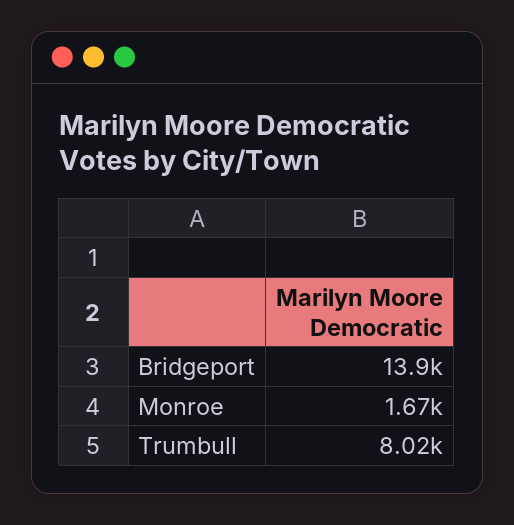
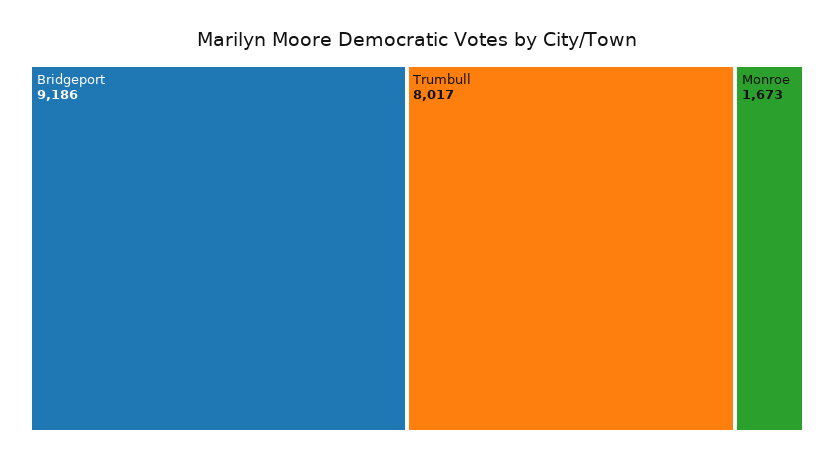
  {
-   "Bridgeport": 13900,
+   "Bridgeport": 9186,
    "Monroe": 1673,
    "Trumbull": 8017
  }

